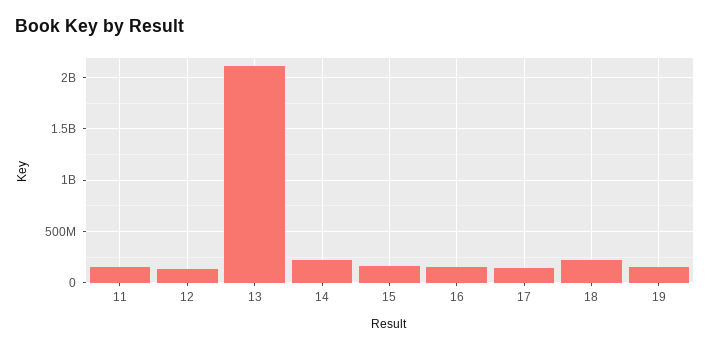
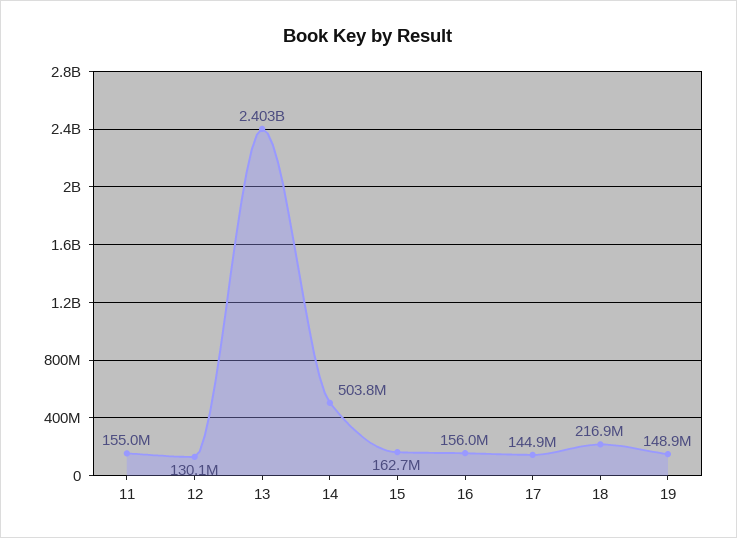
  {
    "11": 155000000,
    "12": 130100000,
-   "13": 2100000000,
+   "13": 2403000000,
-   "14": 200000000,
+   "14": 503800000,
    "15": 162700000,
    "16": 156000000,
    "17": 144900000,
    "18": 216900000,
    "19": 148900000
  }

